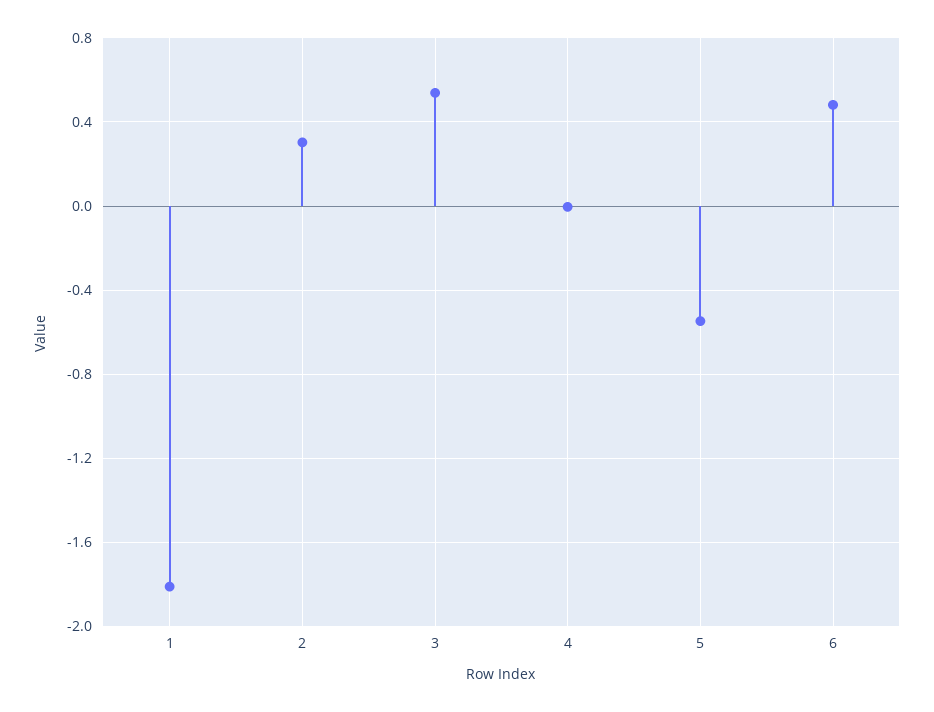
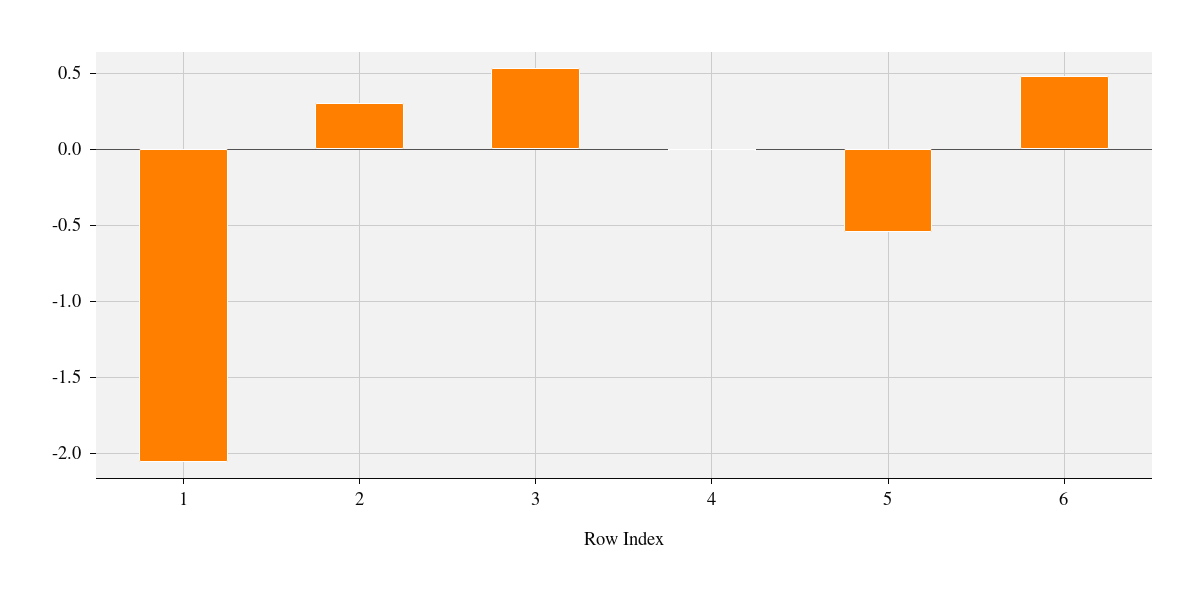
  {
-   "1": -1.8,
+   "1": -2.05,
    "2": 0.3,
    "3": 0.55,
    "4": 0,
    "5": -0.55,
    "6": 0.5
  }

